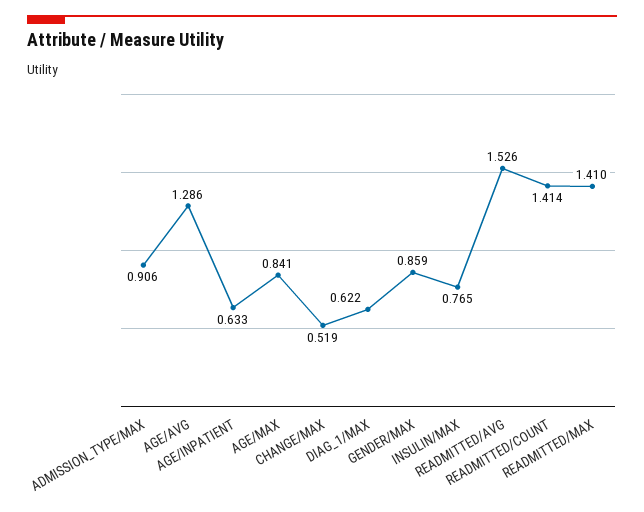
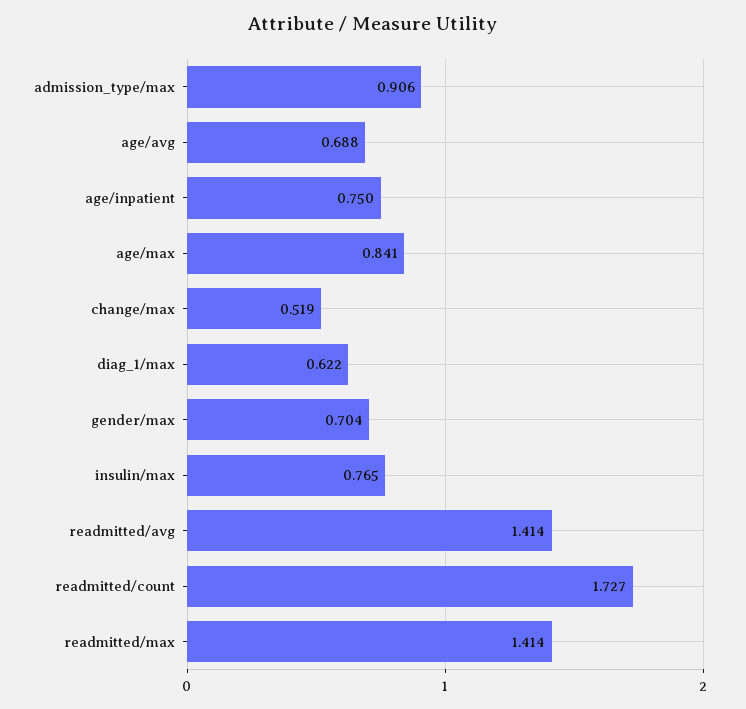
  {
    "ADMISSION_TYPE/MAX": 0.906,
-   "AGE/AVG": 1.286,
+   "AGE/AVG": 0.688,
-   "AGE/INPATIENT": 0.633,
+   "AGE/INPATIENT": 0.75,
    "AGE/MAX": 0.841,
    "CHANGE/MAX": 0.519,
    "DIAG_1/MAX": 0.622,
-   "GENDER/MAX": 0.859,
+   "GENDER/MAX": 0.704,
    "INSULIN/MAX": 0.765,
-   "READMITTED/AVG": 1.526,
+   "READMITTED/AVG": 1.414,
-   "READMITTED/COUNT": 1.414,
+   "READMITTED/COUNT": 1.727,
-   "READMITTED/MAX": 1.41
+   "READMITTED/MAX": 1.414
  }

